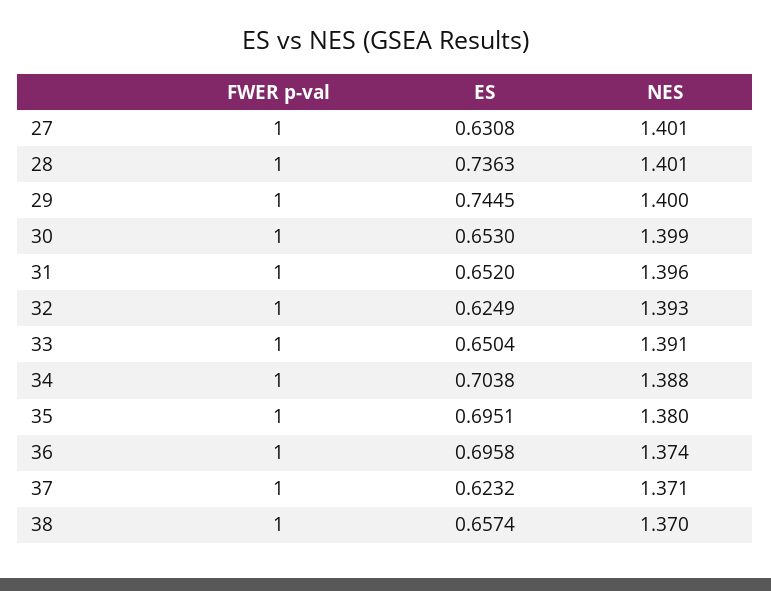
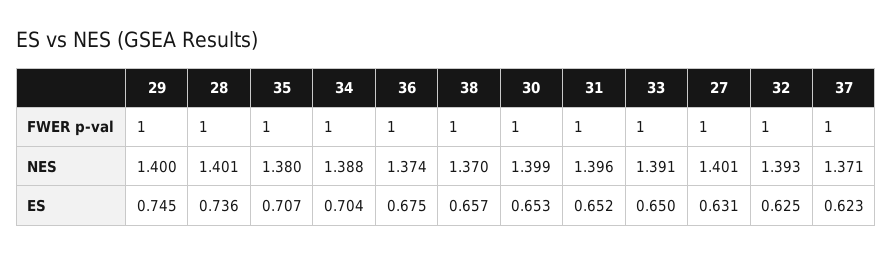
  {
    "FWER p-val": {
      "27": 1,
      "28": 1,
      "29": 1,
      "30": 1,
      "31": 1,
      "32": 1,
      "33": 1,
      "34": 1,
      "35": 1,
      "36": 1,
      "37": 1,
      "38": 1
    },
    "ES": {
      "27": 0.6308,
      "28": 0.7363,
      "29": 0.7445,
      "30": 0.653,
      "31": 0.652,
      "32": 0.6249,
      "33": 0.6504,
      "34": 0.7038,
-     "35": 0.6951,
+     "35": 0.707,
-     "36": 0.6958,
+     "36": 0.675,
      "37": 0.6232,
      "38": 0.6574
    },
    "NES": {
      "27": 1.401,
      "28": 1.401,
      "29": 1.4,
      "30": 1.399,
      "31": 1.396,
      "32": 1.393,
      "33": 1.391,
      "34": 1.388,
      "35": 1.38,
      "36": 1.374,
      "37": 1.371,
      "38": 1.37
    }
  }

